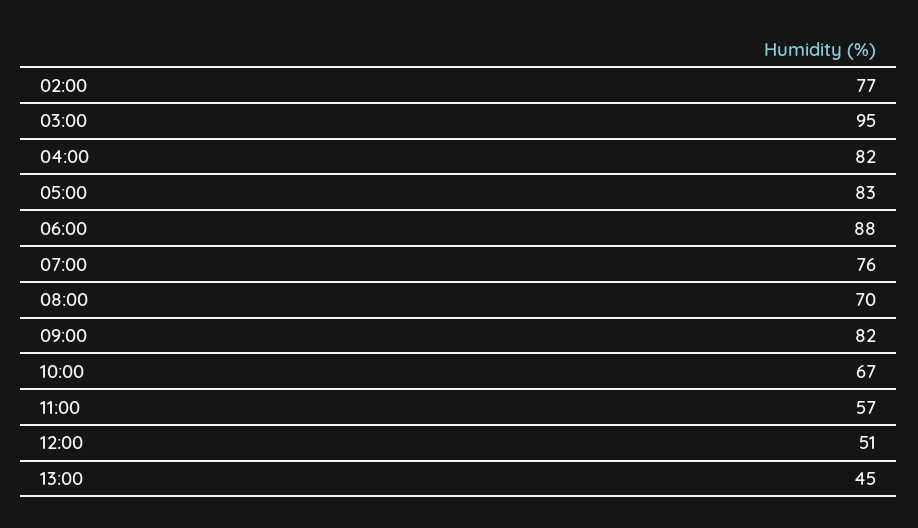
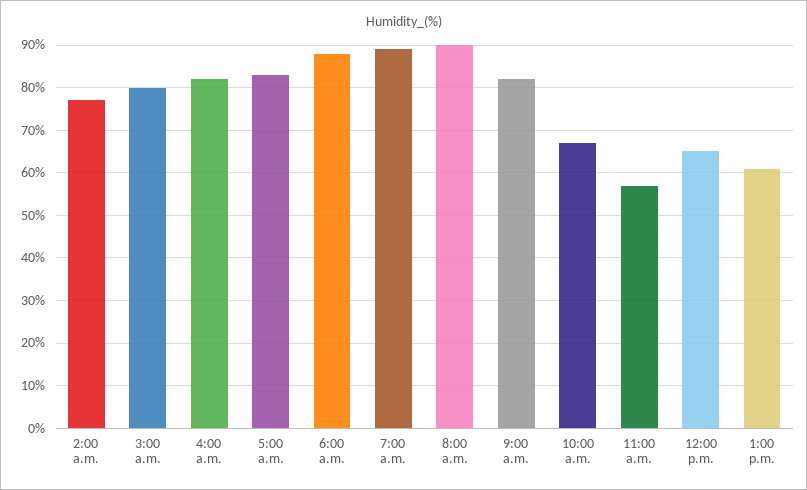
  {
    "02:00": 77,
-   "03:00": 95,
+   "03:00": 80,
    "04:00": 82,
    "05:00": 83,
    "06:00": 88,
-   "07:00": 76,
+   "07:00": 90,
-   "08:00": 70,
+   "08:00": 90,
    "09:00": 82,
    "10:00": 67,
    "11:00": 57,
-   "12:00": 51,
+   "12:00": 65,
-   "13:00": 45
+   "13:00": 60
  }

